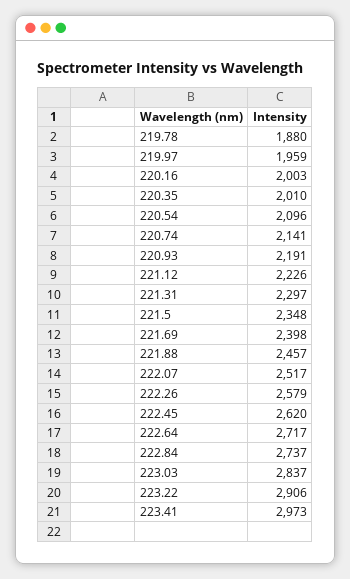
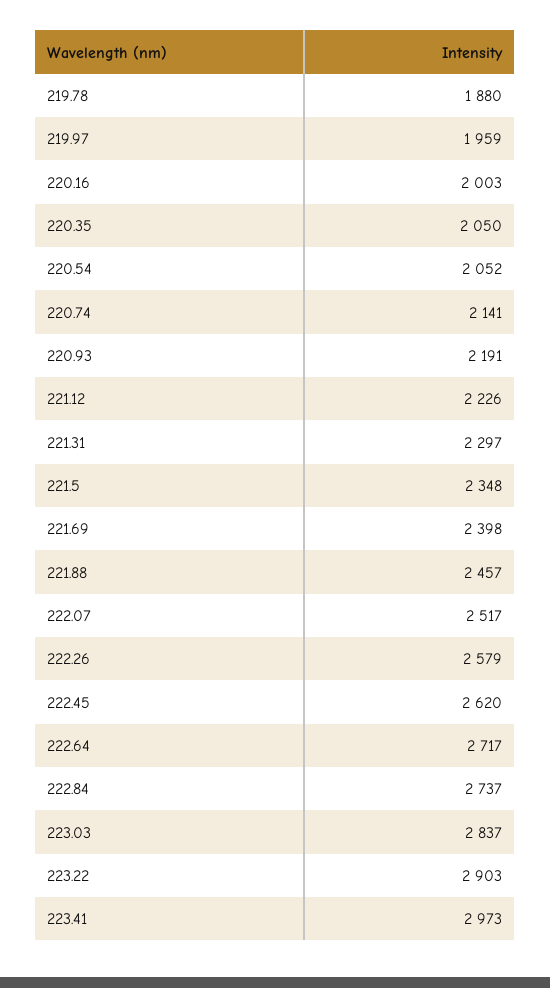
  {
    "219.78": 1880,
    "219.97": 1959,
    "220.16": 2003,
-   "220.35": 2010,
+   "220.35": 2050,
-   "220.54": 2096,
+   "220.54": 2052,
    "220.74": 2141,
    "220.93": 2191,
    "221.12": 2226,
    "221.31": 2297,
    "221.5": 2348,
    "221.69": 2398,
    "221.88": 2457,
    "222.07": 2517,
    "222.26": 2579,
    "222.45": 2620,
    "222.64": 2717,
    "222.84": 2737,
    "223.03": 2837,
-   "223.22": 2906,
+   "223.22": 2903,
    "223.41": 2973
  }

